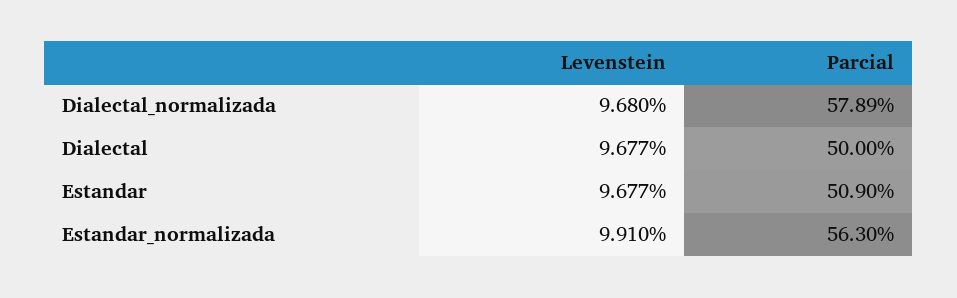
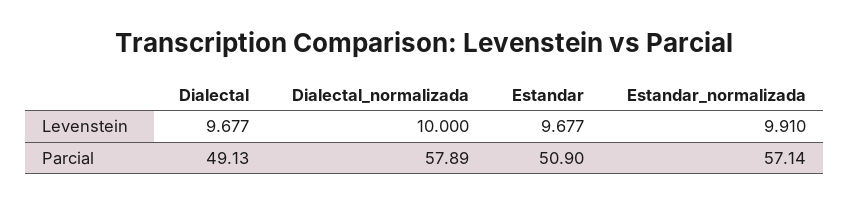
  {
    "Levenstein": {
-     "Dialectal_normalizada": 9.68,
+     "Dialectal_normalizada": 10,
      "Dialectal": 9.677,
      "Estandar": 9.677,
      "Estandar_normalizada": 9.91
    },
    "Parcial": {
      "Dialectal_normalizada": 57.89,
-     "Dialectal": 50,
+     "Dialectal": 49.13,
      "Estandar": 50.9,
-     "Estandar_normalizada": 56.3
+     "Estandar_normalizada": 57.14
    }
  }

